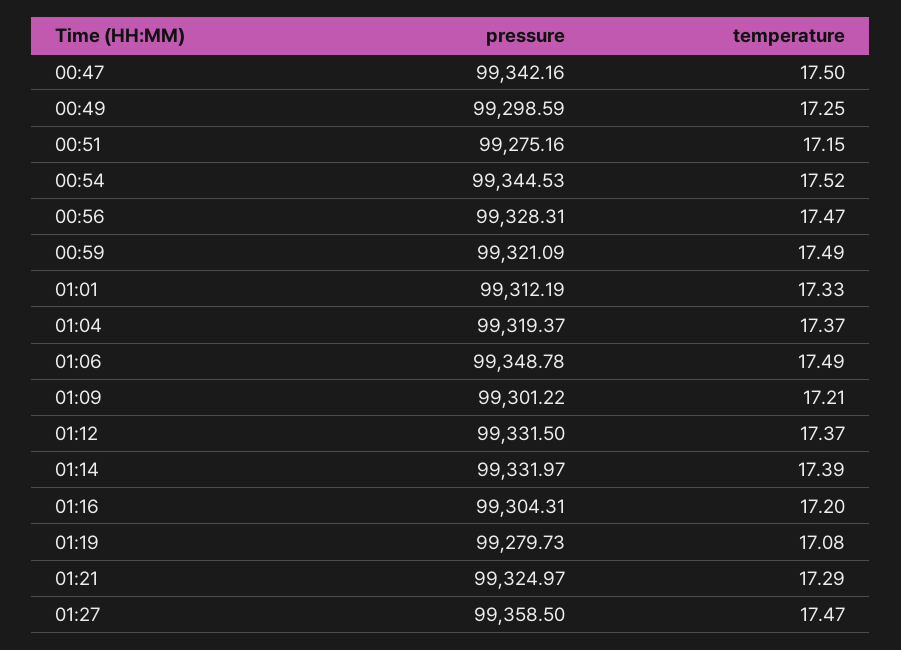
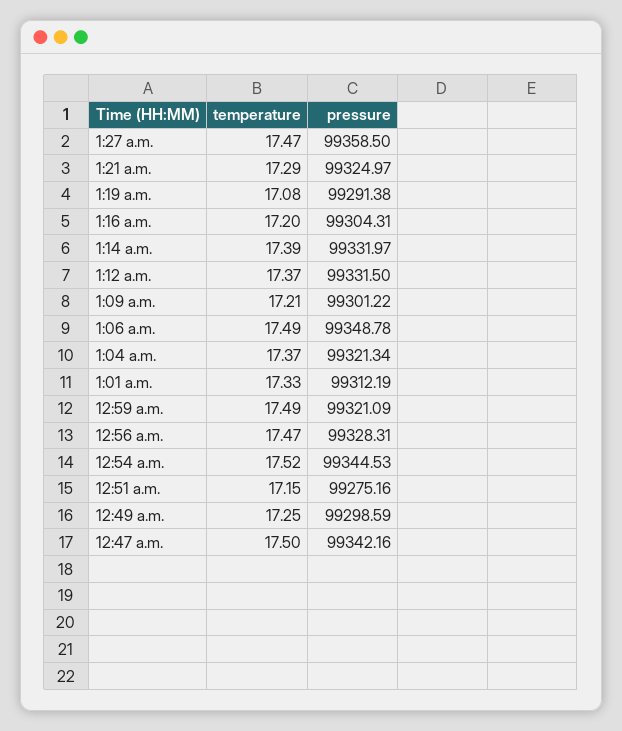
  {
    "pressure": {
      "00:47": 99342.16,
      "00:49": 99298.59,
      "00:51": 99275.16,
      "00:54": 99344.53,
      "00:56": 99328.31,
      "00:59": 99321.09,
      "01:01": 99312.19,
-     "01:04": 99319.37,
+     "01:04": 99321.34,
      "01:06": 99348.78,
      "01:09": 99301.22,
      "01:12": 99331.5,
      "01:14": 99331.97,
      "01:16": 99304.31,
-     "01:19": 99279.73,
+     "01:19": 99291.38,
      "01:21": 99324.97,
      "01:27": 99358.5
    },
    "temperature": {
      "00:47": 17.5,
      "00:49": 17.25,
      "00:51": 17.15,
      "00:54": 17.52,
      "00:56": 17.47,
      "00:59": 17.49,
      "01:01": 17.33,
      "01:04": 17.37,
      "01:06": 17.49,
      "01:09": 17.21,
      "01:12": 17.37,
      "01:14": 17.39,
      "01:16": 17.2,
      "01:19": 17.08,
      "01:21": 17.29,
      "01:27": 17.47
    }
  }

